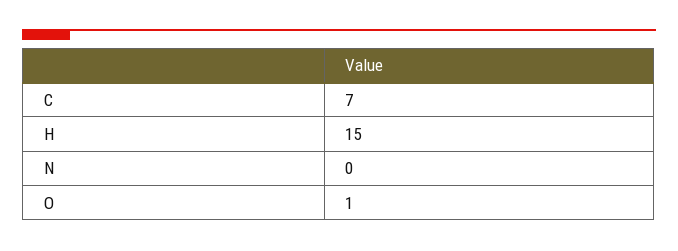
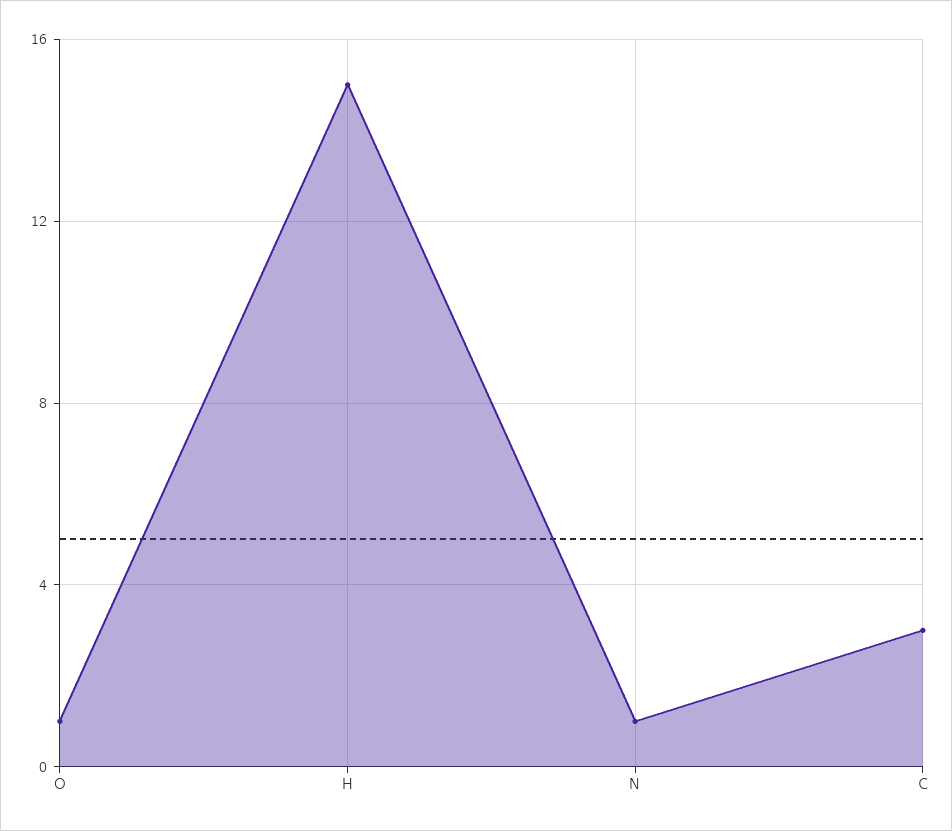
  {
-   "C": 7,
+   "C": 3,
    "H": 15,
-   "N": 0,
+   "N": 1,
    "O": 1
  }

